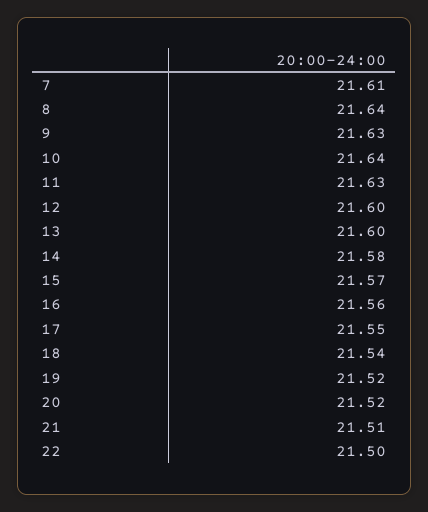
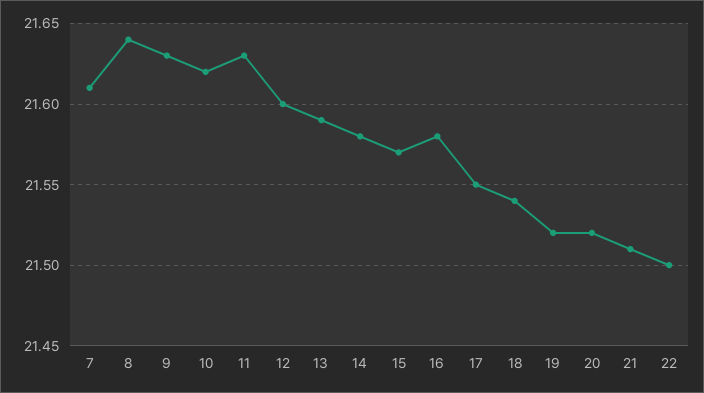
  {
    "7": 21.61,
    "8": 21.64,
    "9": 21.63,
-   "10": 21.64,
+   "10": 21.62,
    "11": 21.63,
    "12": 21.6,
-   "13": 21.6,
+   "13": 21.59,
    "14": 21.58,
    "15": 21.57,
-   "16": 21.56,
+   "16": 21.58,
    "17": 21.55,
    "18": 21.54,
    "19": 21.52,
    "20": 21.52,
    "21": 21.51,
    "22": 21.5
  }

